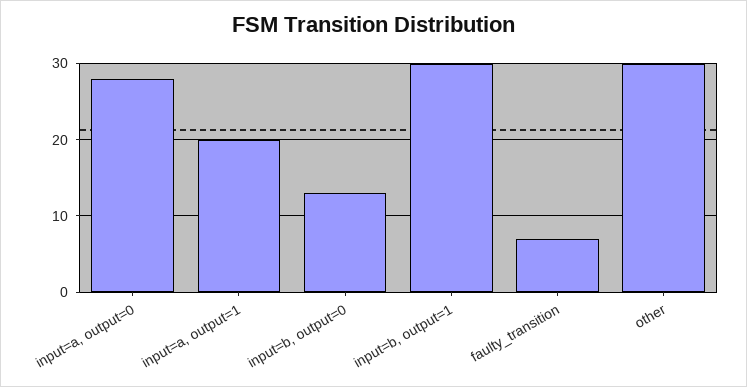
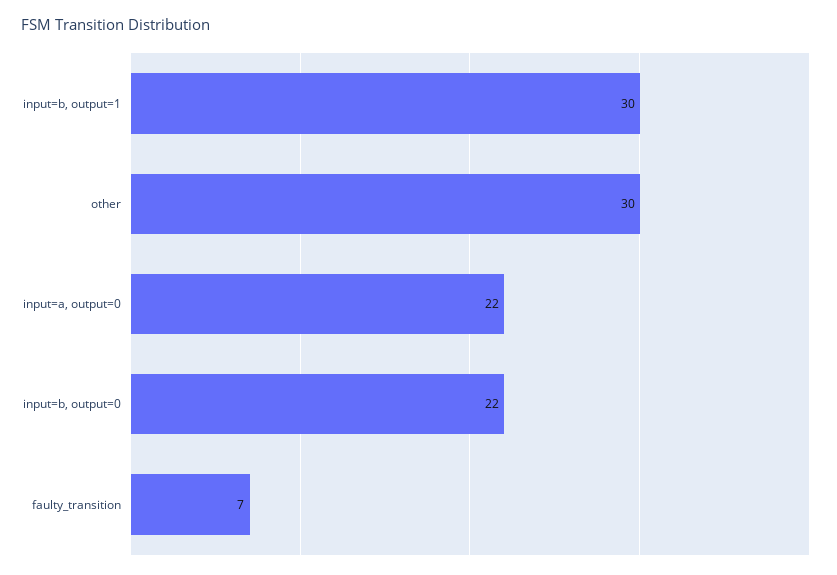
  {
-   "input=a, output=0": 28,
+   "input=a, output=0": 22,
-   "input=a, output=1": 20,
-   "input=b, output=0": 13,
+   "input=b, output=0": 22,
    "input=b, output=1": 30,
    "faulty_transition": 7,
    "other": 30
  }

